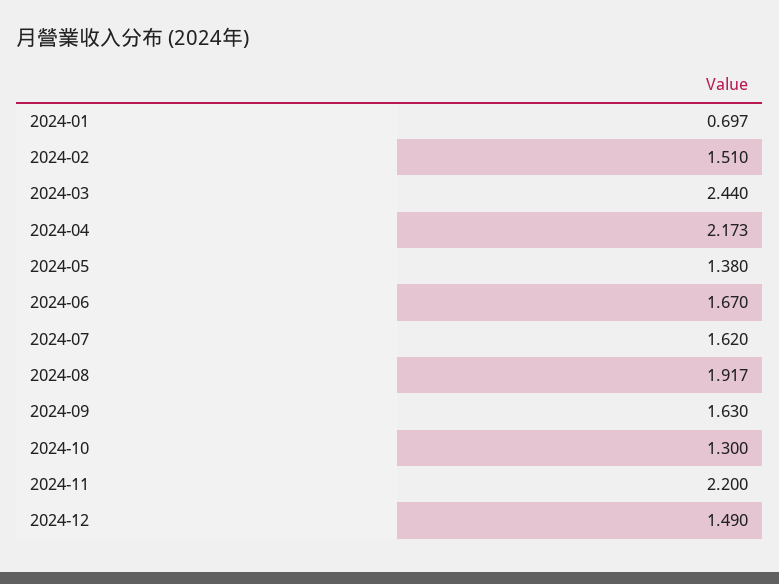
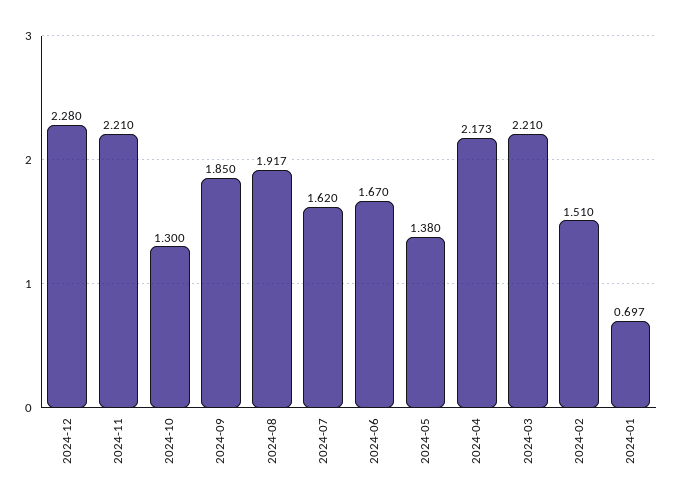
  {
    "2024-01": 0.697,
    "2024-02": 1.51,
-   "2024-03": 2.44,
+   "2024-03": 2.21,
    "2024-04": 2.173,
    "2024-05": 1.38,
    "2024-06": 1.67,
    "2024-07": 1.62,
    "2024-08": 1.917,
-   "2024-09": 1.63,
+   "2024-09": 1.85,
    "2024-10": 1.3,
-   "2024-11": 2.2,
+   "2024-11": 2.21,
-   "2024-12": 1.49
+   "2024-12": 2.28
  }

